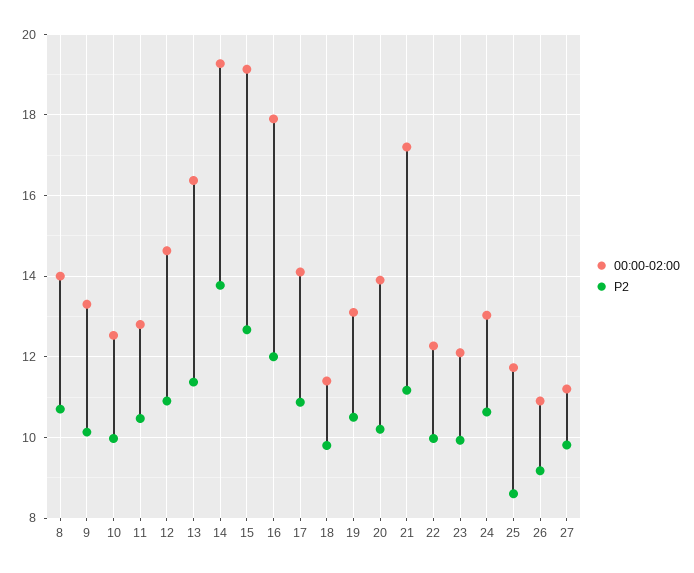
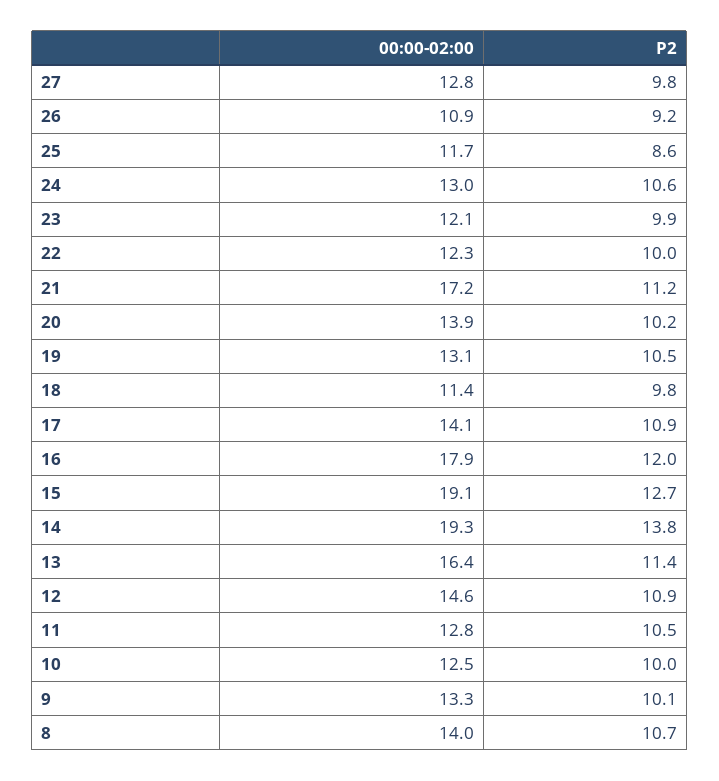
  {
    "00:00-02:00": {
      "8": 14,
      "9": 13.3,
      "10": 12.5,
      "11": 12.8,
      "12": 14.6,
      "13": 16.4,
      "14": 19.3,
      "15": 19.1,
      "16": 17.9,
      "17": 14.1,
      "18": 11.4,
      "19": 13.1,
      "20": 13.9,
      "21": 17.2,
      "22": 12.3,
      "23": 12.1,
      "24": 13,
      "25": 11.7,
      "26": 10.9,
-     "27": 11.2
+     "27": 12.8
    },
    "P2": {
      "8": 10.7,
      "9": 10.1,
      "10": 10,
      "11": 10.5,
      "12": 10.9,
      "13": 11.4,
      "14": 13.8,
      "15": 12.7,
      "16": 12,
      "17": 10.9,
      "18": 9.8,
      "19": 10.5,
      "20": 10.2,
      "21": 11.2,
      "22": 10,
      "23": 9.9,
      "24": 10.6,
      "25": 8.6,
      "26": 9.2,
      "27": 9.8
    }
  }

